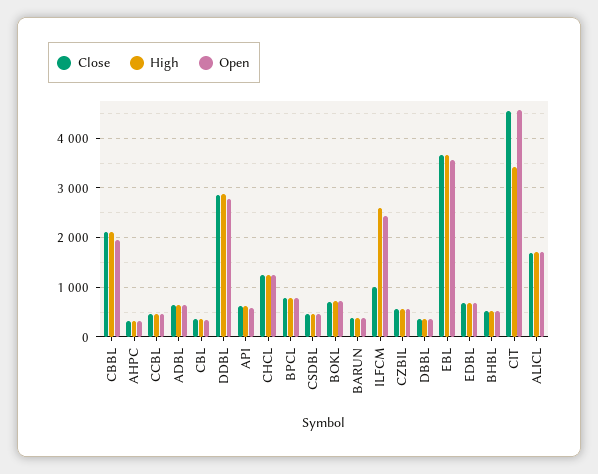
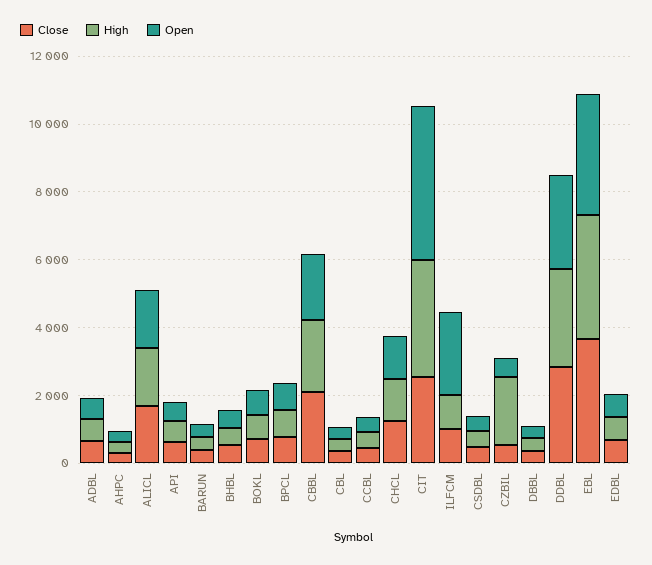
  {
    "Close": {
      "CBBL": 2200,
      "AHPC": 400,
      "CCBL": 400,
      "ADBL": 600,
      "CBL": 400,
      "DDBL": 2800,
      "API": 600,
      "CHCL": 1200,
      "BPCL": 800,
      "CSDBL": 400,
      "BOKL": 800,
      "BARUN": 400,
      "ILFCM": 1000,
      "CZBIL": 600,
      "DBBL": 400,
      "EBL": 3600,
      "EDBL": 600,
      "BHBL": 600,
-     "CIT": 4600,
+     "CIT": 2500,
      "ALICL": 1800
    },
    "High": {
      "CBBL": 2200,
      "AHPC": 400,
      "CCBL": 400,
      "ADBL": 600,
      "CBL": 400,
      "DDBL": 2800,
      "API": 600,
      "CHCL": 1200,
      "BPCL": 800,
      "CSDBL": 400,
      "BOKL": 800,
      "BARUN": 400,
-     "ILFCM": 2600,
+     "ILFCM": 1000,
-     "CZBIL": 600,
+     "CZBIL": 2000,
      "DBBL": 400,
      "EBL": 3600,
      "EDBL": 600,
      "BHBL": 600,
      "CIT": 3400,
      "ALICL": 1800
    },
    "Open": {
      "CBBL": 2000,
      "AHPC": 400,
      "CCBL": 400,
      "ADBL": 600,
      "CBL": 400,
      "DDBL": 2800,
      "API": 600,
      "CHCL": 1200,
      "BPCL": 800,
      "CSDBL": 400,
      "BOKL": 800,
      "BARUN": 400,
      "ILFCM": 2400,
      "CZBIL": 600,
      "DBBL": 400,
      "EBL": 3600,
      "EDBL": 600,
      "BHBL": 600,
      "CIT": 4600,
      "ALICL": 1800
    }
  }

